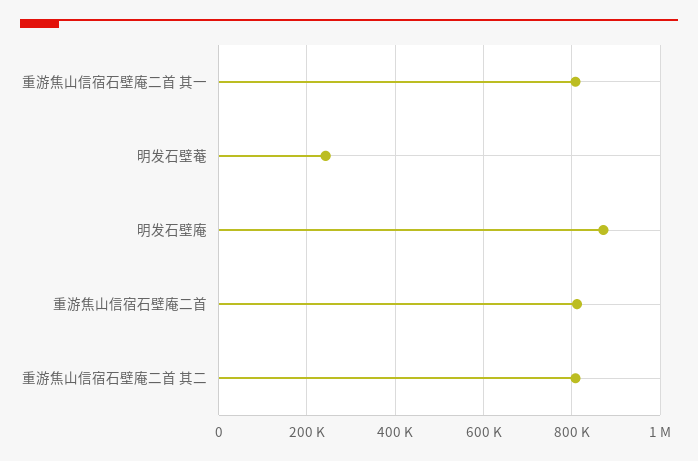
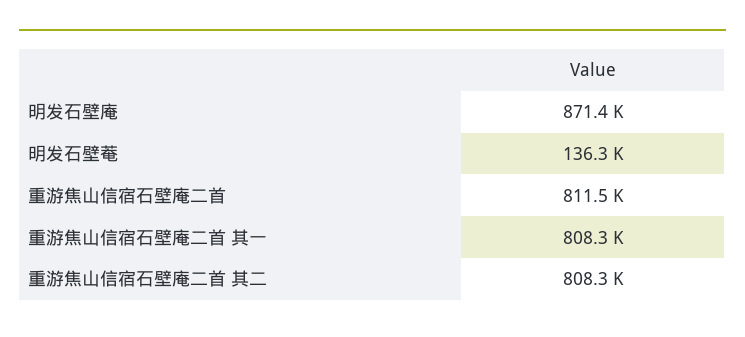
  {
    "重游焦山信宿石壁庵二首 其一": 808300,
-   "明发石壁菴": 240000,
+   "明发石壁菴": 136300,
    "明发石壁庵": 871400,
    "重游焦山信宿石壁庵二首": 811500,
    "重游焦山信宿石壁庵二首 其二": 808300
  }

